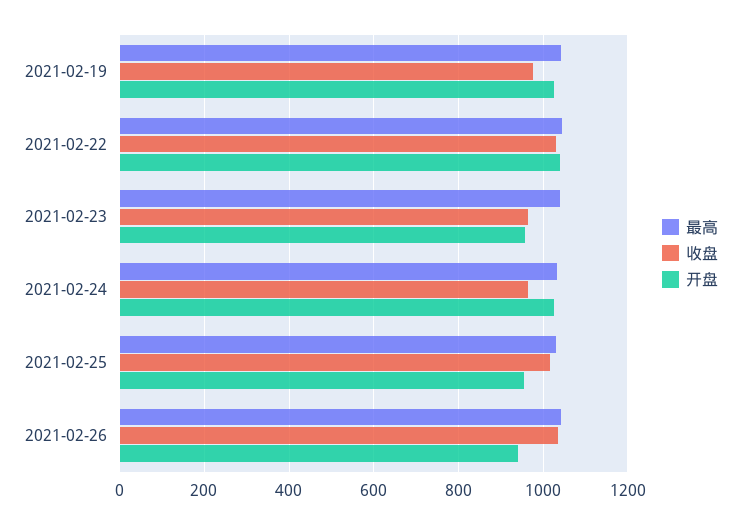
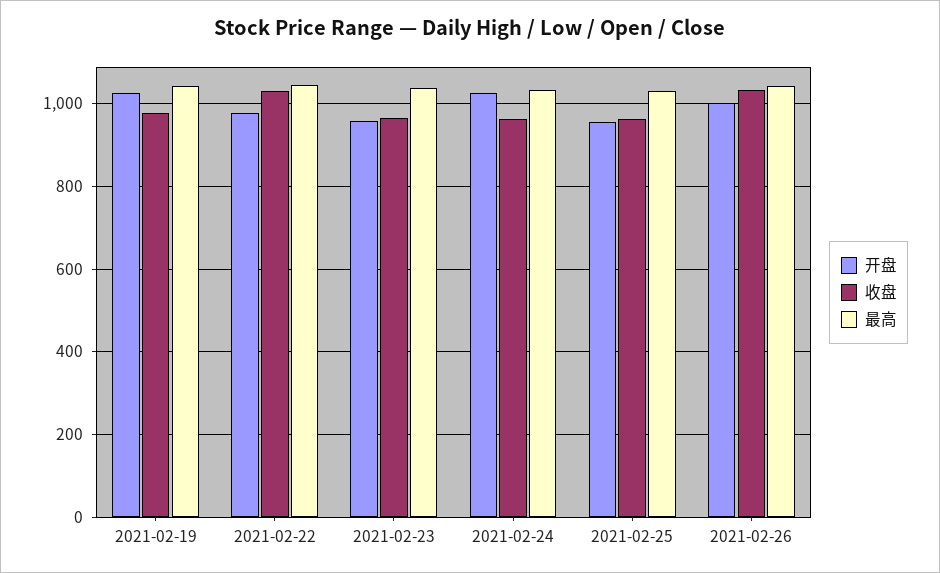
  {
    "最高": {
      "2021-02-19": 1040,
      "2021-02-22": 1040,
      "2021-02-23": 1040,
      "2021-02-24": 1040,
      "2021-02-25": 1040,
      "2021-02-26": 1040
    },
    "收盘": {
      "2021-02-19": 980,
      "2021-02-22": 1020,
      "2021-02-23": 960,
      "2021-02-24": 960,
-     "2021-02-25": 1020,
+     "2021-02-25": 960,
      "2021-02-26": 1040
    },
    "开盘": {
      "2021-02-19": 1020,
-     "2021-02-22": 1040,
+     "2021-02-22": 980,
      "2021-02-23": 960,
      "2021-02-24": 1020,
      "2021-02-25": 960,
-     "2021-02-26": 940
+     "2021-02-26": 1000
    }
  }

